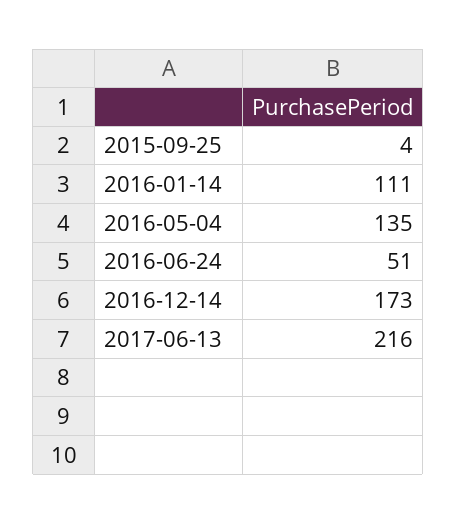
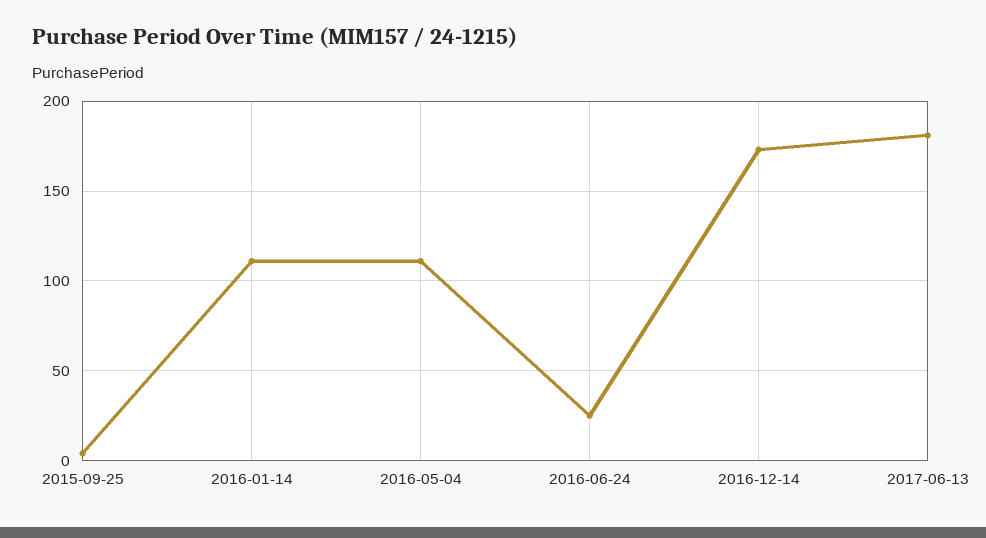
  {
    "2015-09-25": 4,
    "2016-01-14": 111,
-   "2016-05-04": 135,
+   "2016-05-04": 110,
-   "2016-06-24": 51,
+   "2016-06-24": 25,
    "2016-12-14": 173,
-   "2017-06-13": 216
+   "2017-06-13": 180
  }

